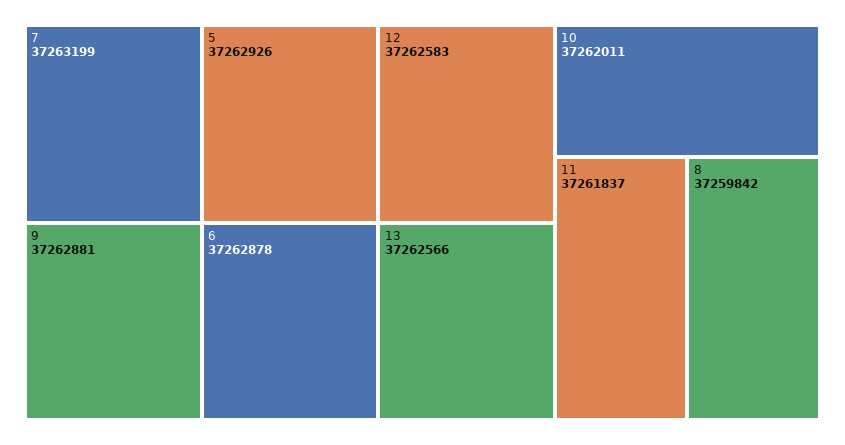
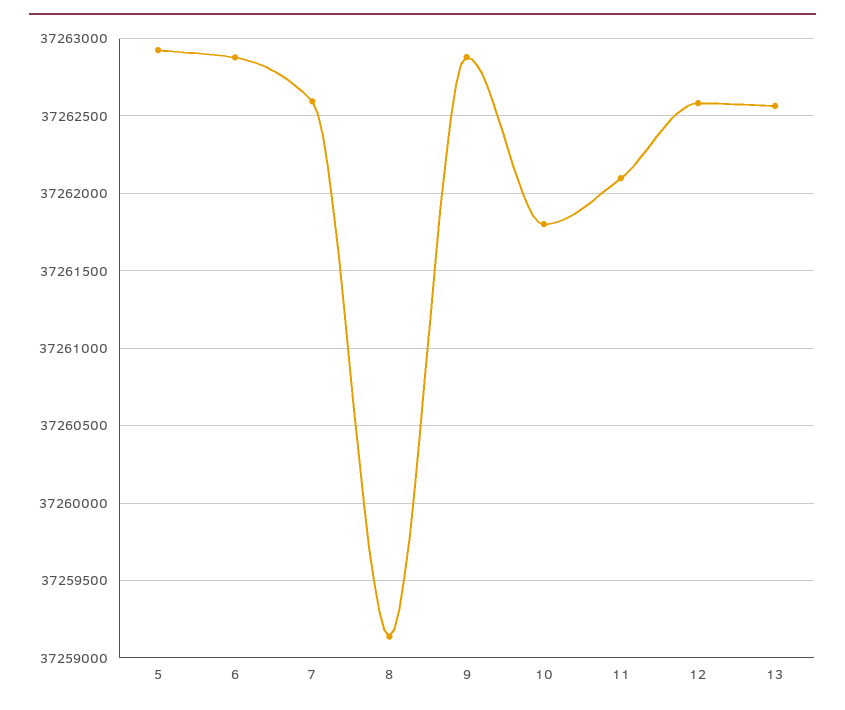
  {
-   "7": 37263199,
+   "7": 37262600,
    "5": 37262926,
    "9": 37262881,
    "6": 37262878,
    "12": 37262583,
    "13": 37262566,
-   "10": 37262011,
+   "10": 37261800,
-   "11": 37261837,
+   "11": 37262100,
-   "8": 37259842
+   "8": 37259150
  }

